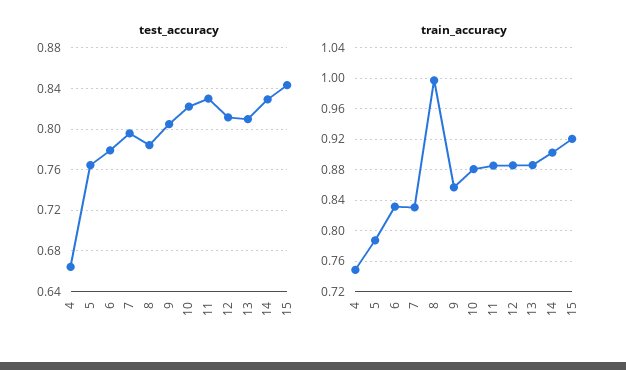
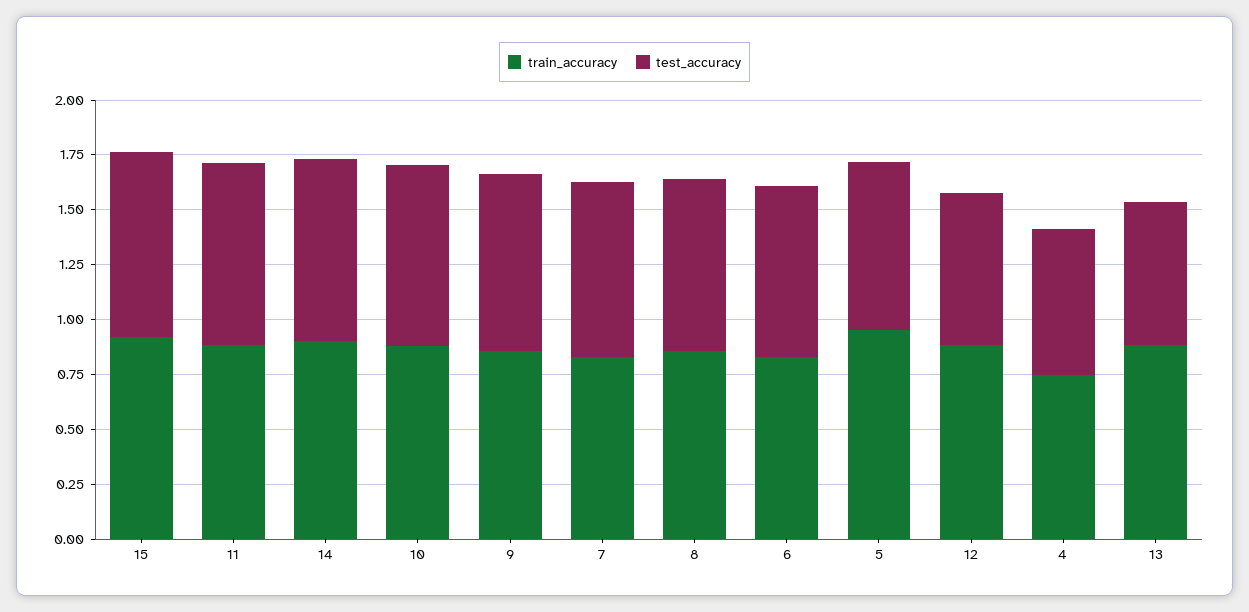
  {
    "test_accuracy": {
      "4": 0.66,
      "5": 0.76,
      "6": 0.78,
      "7": 0.8,
      "8": 0.78,
      "9": 0.8,
      "10": 0.82,
      "11": 0.83,
-     "12": 0.81,
+     "12": 0.7,
-     "13": 0.81,
+     "13": 0.65,
      "14": 0.83,
      "15": 0.84
    },
    "train_accuracy": {
      "4": 0.75,
-     "5": 0.79,
+     "5": 0.95,
      "6": 0.83,
      "7": 0.83,
-     "8": 1,
+     "8": 0.85,
      "9": 0.86,
      "10": 0.88,
      "11": 0.89,
      "12": 0.89,
      "13": 0.89,
      "14": 0.9,
      "15": 0.92
    }
  }

